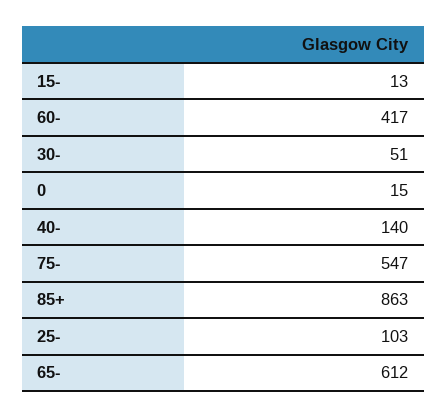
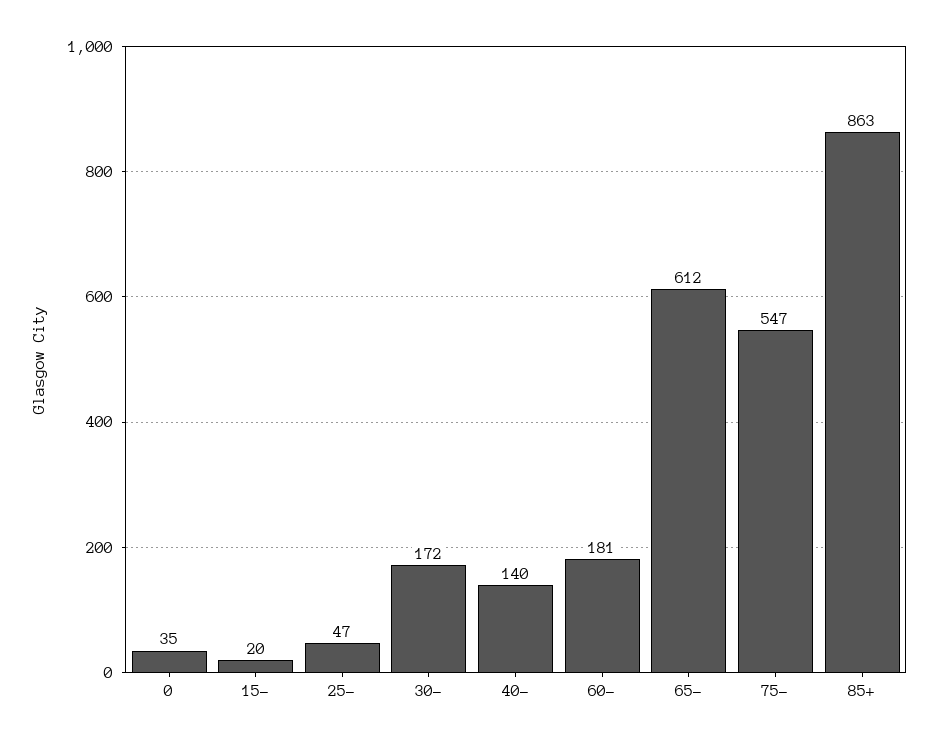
  {
-   "15-": 13,
+   "15-": 20,
-   "60-": 417,
+   "60-": 181,
-   "30-": 51,
+   "30-": 172,
-   "0": 15,
+   "0": 35,
    "40-": 140,
    "75-": 547,
    "85+": 863,
-   "25-": 103,
+   "25-": 47,
    "65-": 612
  }

